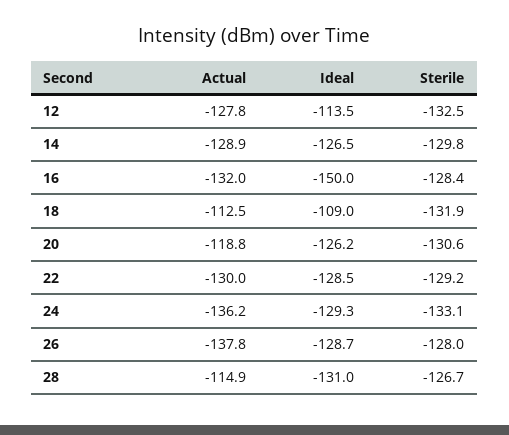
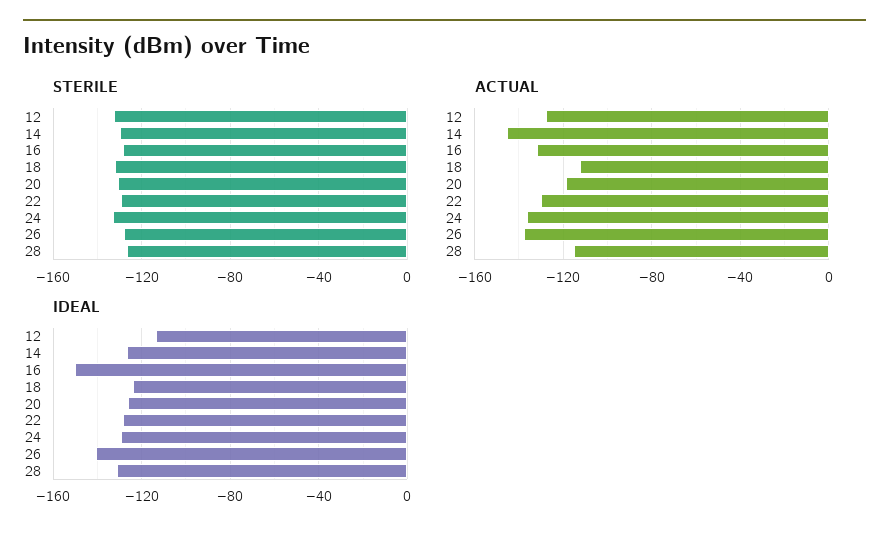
  {
    "Actual": {
      "12": -127.8,
-     "14": -128.9,
+     "14": -145,
      "16": -132,
      "18": -112.5,
      "20": -118.8,
      "22": -130,
      "24": -136.2,
      "26": -137.8,
      "28": -114.9
    },
    "Ideal": {
      "12": -113.5,
      "14": -126.5,
      "16": -150,
-     "18": -109,
+     "18": -125,
      "20": -126.2,
      "22": -128.5,
      "24": -129.3,
-     "26": -128.7,
+     "26": -140,
      "28": -131
    },
    "Sterile": {
      "12": -132.5,
      "14": -129.8,
      "16": -128.4,
      "18": -131.9,
      "20": -130.6,
      "22": -129.2,
      "24": -133.1,
      "26": -128,
      "28": -126.7
    }
  }

